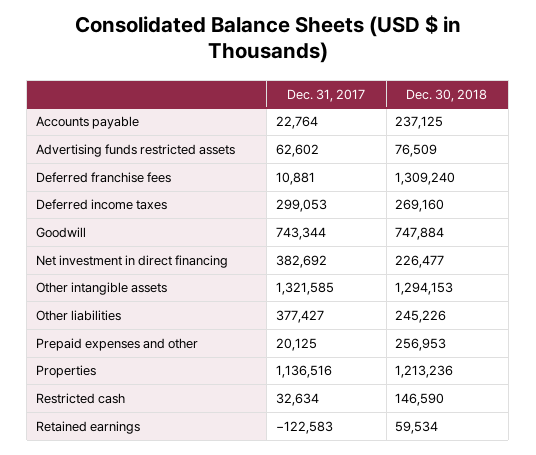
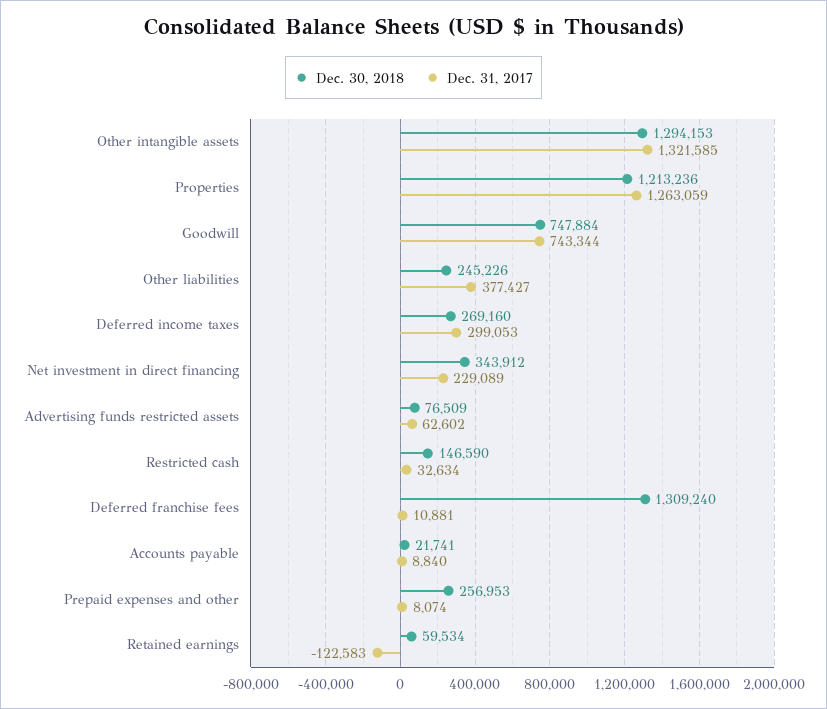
  {
    "Dec. 31, 2017": {
-     "Accounts payable": 22764,
+     "Accounts payable": 8840,
      "Advertising funds restricted assets": 62602,
      "Deferred franchise fees": 10881,
      "Deferred income taxes": 299053,
      "Goodwill": 743344,
-     "Net investment in direct financing": 382692,
+     "Net investment in direct financing": 229089,
      "Other intangible assets": 1321585,
      "Other liabilities": 377427,
-     "Prepaid expenses and other": 20125,
+     "Prepaid expenses and other": 8074,
-     "Properties": 1136516,
+     "Properties": 1263059,
      "Restricted cash": 32634,
      "Retained earnings": -122583
    },
    "Dec. 30, 2018": {
-     "Accounts payable": 237125,
+     "Accounts payable": 21741,
      "Advertising funds restricted assets": 76509,
      "Deferred franchise fees": 1309240,
      "Deferred income taxes": 269160,
      "Goodwill": 747884,
-     "Net investment in direct financing": 226477,
+     "Net investment in direct financing": 343912,
      "Other intangible assets": 1294153,
      "Other liabilities": 245226,
      "Prepaid expenses and other": 256953,
      "Properties": 1213236,
      "Restricted cash": 146590,
      "Retained earnings": 59534
    }
  }

